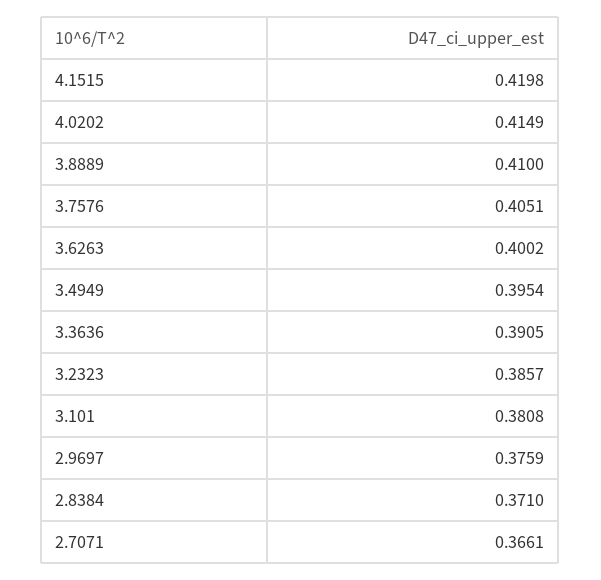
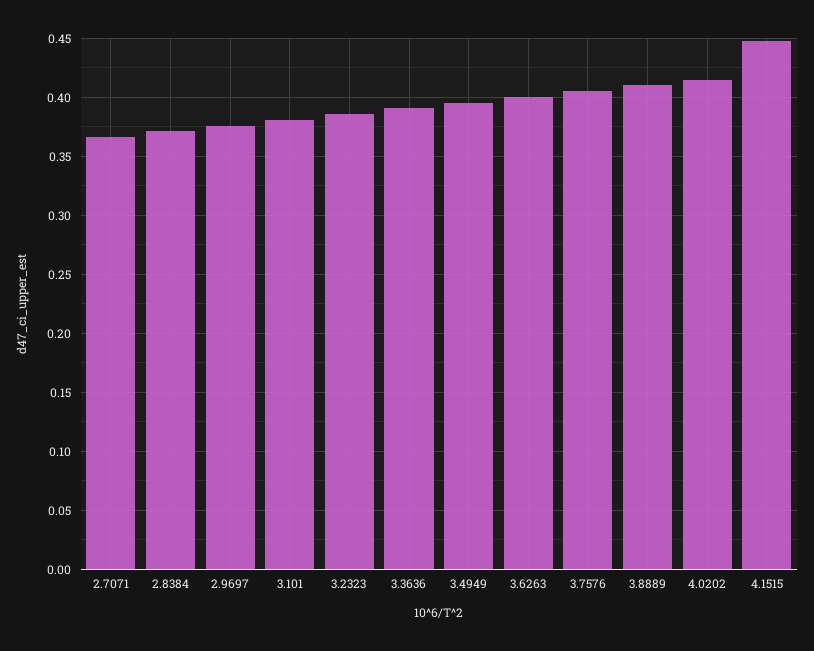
  {
-   "4.1515": 0.4198,
+   "4.1515": 0.45,
    "4.0202": 0.4149,
    "3.8889": 0.41,
    "3.7576": 0.4051,
    "3.6263": 0.4002,
    "3.4949": 0.3954,
    "3.3636": 0.3905,
    "3.2323": 0.3857,
    "3.101": 0.3808,
    "2.9697": 0.3759,
    "2.8384": 0.371,
    "2.7071": 0.3661
  }

